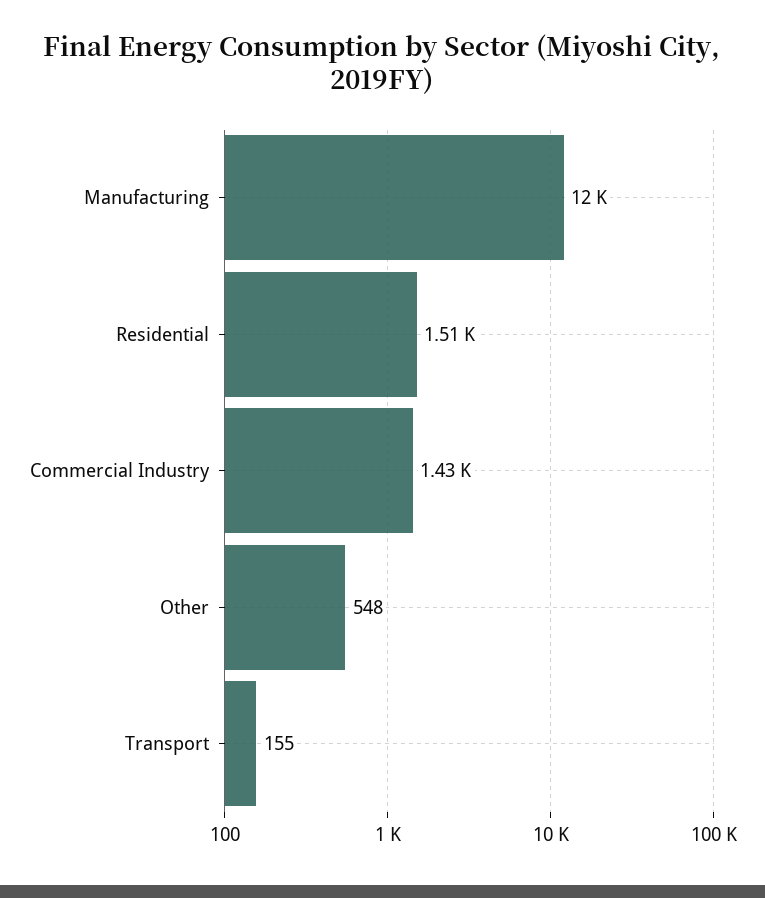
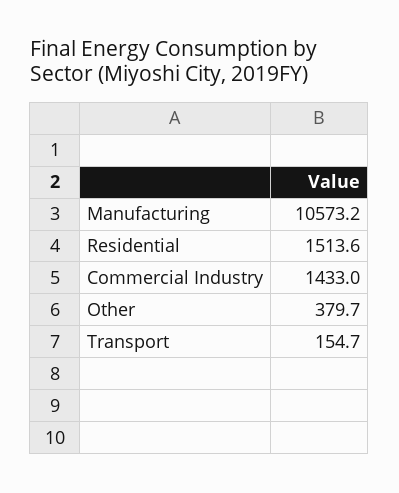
  {
-   "Manufacturing": 12000,
+   "Manufacturing": 10573.2,
    "Residential": 1513.6,
    "Commercial Industry": 1433,
-   "Other": 548,
+   "Other": 379.7,
    "Transport": 154.7
  }

